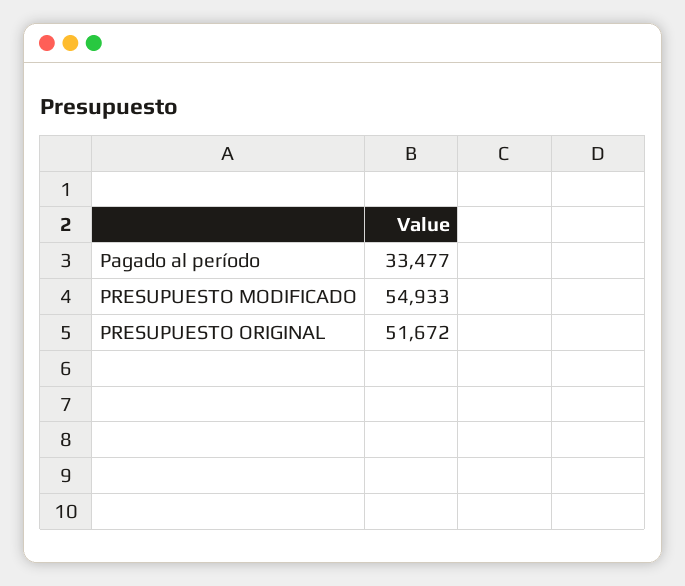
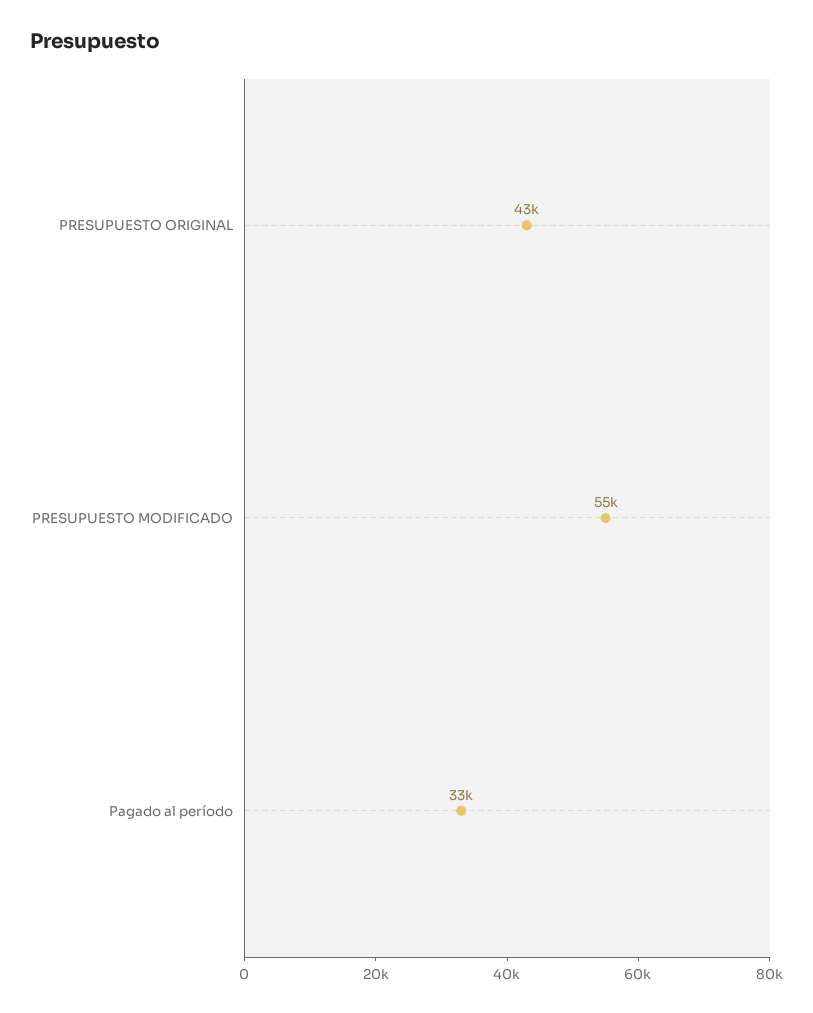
  {
    "Pagado al período": 33477,
    "PRESUPUESTO MODIFICADO": 54933,
-   "PRESUPUESTO ORIGINAL": 51672
+   "PRESUPUESTO ORIGINAL": 43000
  }

